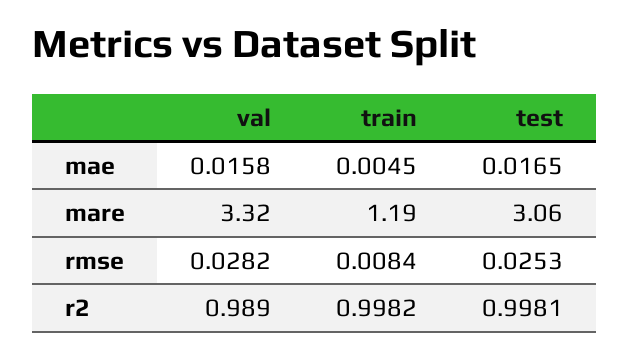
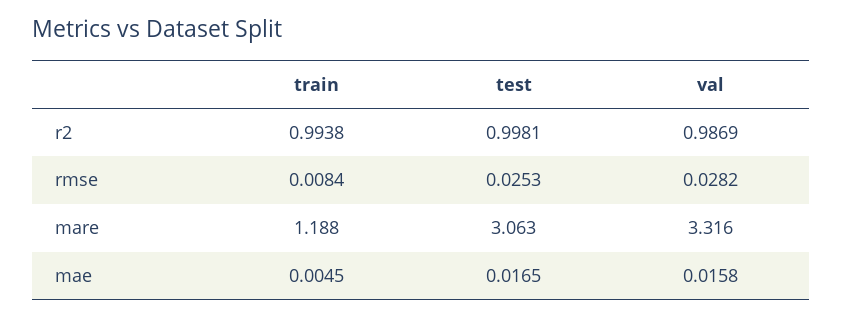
  {
    "val": {
      "mae": 0.0158,
      "mare": 3.316,
      "rmse": 0.0282,
-     "r2": 0.989
+     "r2": 0.9869
    },
    "train": {
      "mae": 0.0045,
      "mare": 1.188,
      "rmse": 0.0084,
-     "r2": 0.9982
+     "r2": 0.9938
    },
    "test": {
      "mae": 0.0165,
      "mare": 3.063,
      "rmse": 0.0253,
      "r2": 0.9981
    }
  }

